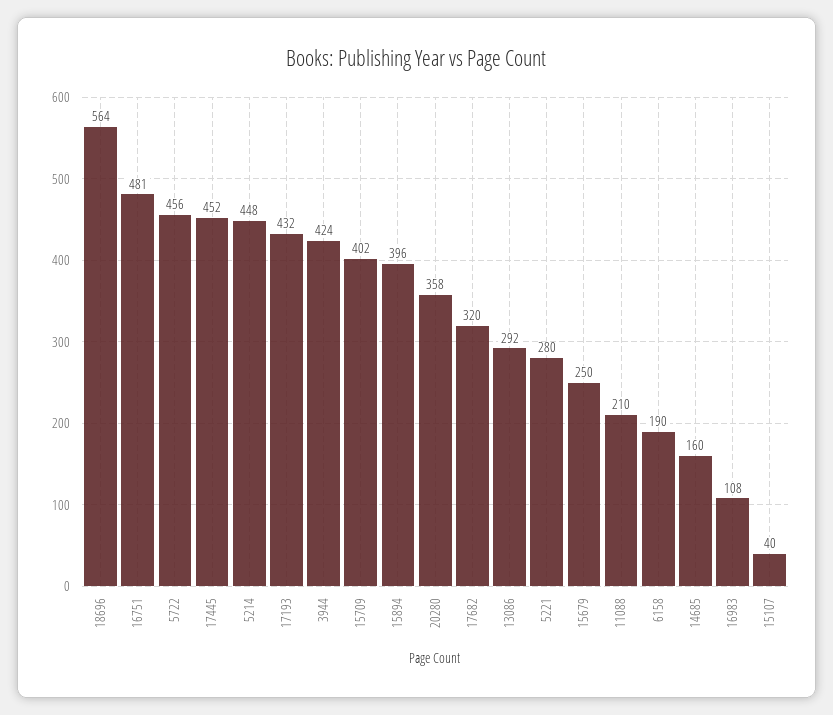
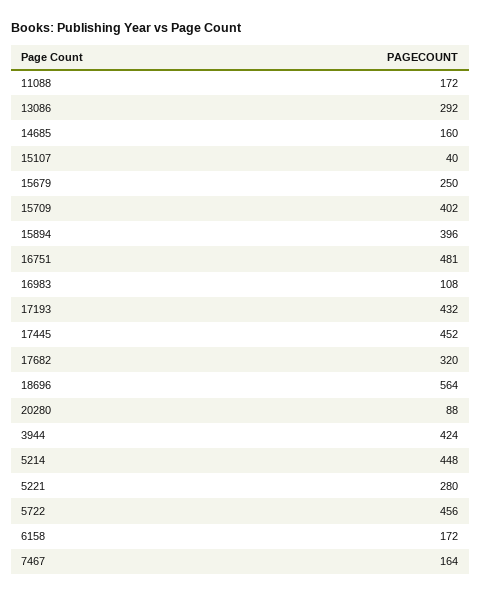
  {
    "18696": 564,
    "16751": 481,
    "5722": 456,
    "17445": 452,
    "5214": 448,
    "17193": 432,
    "3944": 424,
    "15709": 402,
    "15894": 396,
-   "20280": 358,
+   "20280": 88,
    "17682": 320,
    "13086": 292,
    "5221": 280,
    "15679": 250,
-   "11088": 210,
+   "11088": 172,
-   "6158": 190,
+   "6158": 172,
    "14685": 160,
    "16983": 108,
-   "15107": 40
+   "15107": 40,
+   "7467": 164
  }

